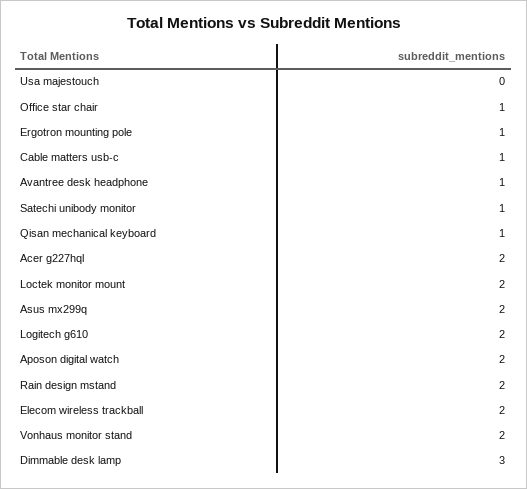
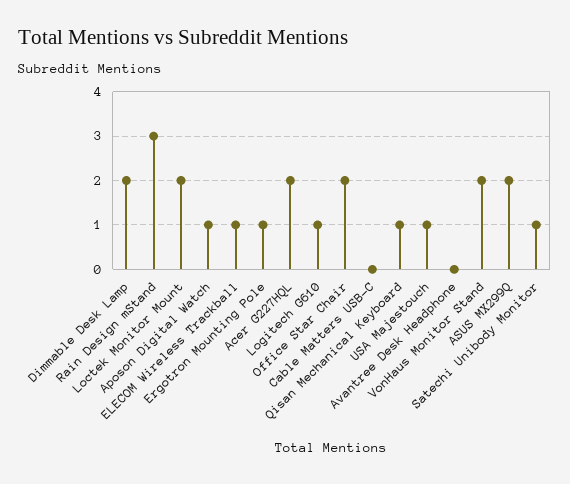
  {
-   "Usa majestouch": 0,
+   "Usa majestouch": 1,
-   "Office star chair": 1,
+   "Office star chair": 2,
    "Ergotron mounting pole": 1,
-   "Cable matters usb-c": 1,
+   "Cable matters usb-c": 0,
-   "Avantree desk headphone": 1,
+   "Avantree desk headphone": 0,
    "Satechi unibody monitor": 1,
    "Qisan mechanical keyboard": 1,
    "Acer g227hql": 2,
    "Loctek monitor mount": 2,
    "Asus mx299q": 2,
-   "Logitech g610": 2,
+   "Logitech g610": 1,
-   "Aposon digital watch": 2,
+   "Aposon digital watch": 1,
-   "Rain design mstand": 2,
+   "Rain design mstand": 3,
-   "Elecom wireless trackball": 2,
+   "Elecom wireless trackball": 1,
    "Vonhaus monitor stand": 2,
-   "Dimmable desk lamp": 3
+   "Dimmable desk lamp": 2
  }

